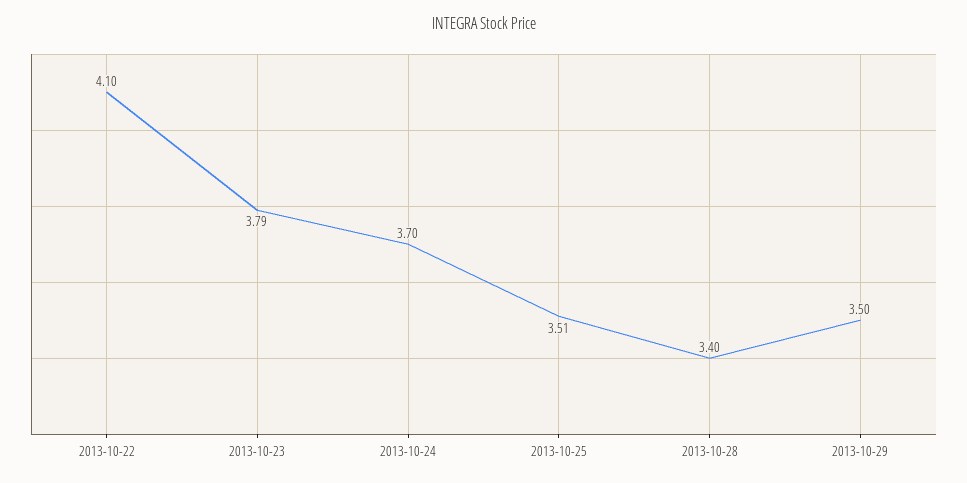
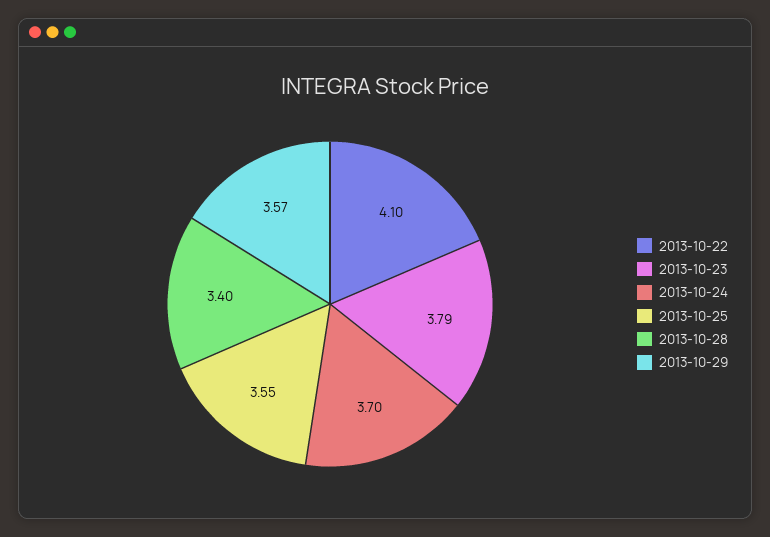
  {
    "2013-10-22": 4.1,
    "2013-10-23": 3.79,
    "2013-10-24": 3.7,
-   "2013-10-25": 3.51,
+   "2013-10-25": 3.55,
    "2013-10-28": 3.4,
-   "2013-10-29": 3.5
+   "2013-10-29": 3.57
  }

